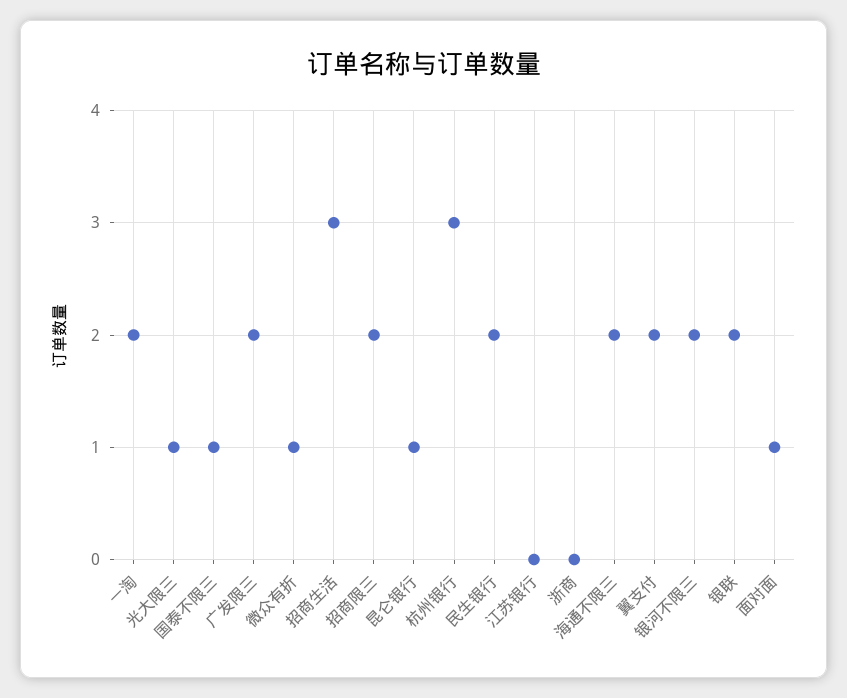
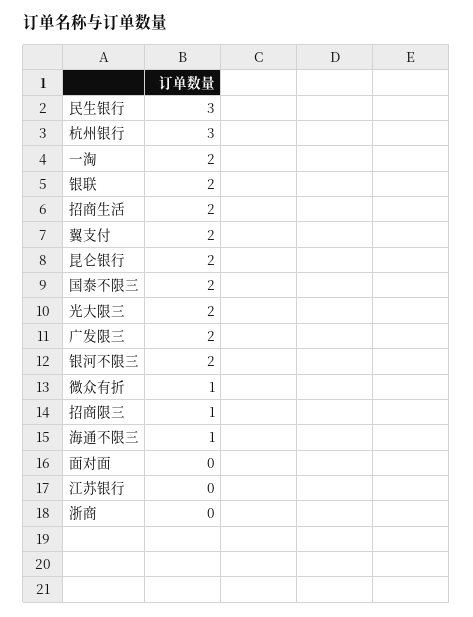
  {
    "一淘": 2,
-   "光大限三": 1,
+   "光大限三": 2,
-   "国泰不限三": 1,
+   "国泰不限三": 2,
    "广发限三": 2,
    "微众有折": 1,
-   "招商生活": 3,
+   "招商生活": 2,
-   "招商限三": 2,
+   "招商限三": 1,
-   "昆仑银行": 1,
+   "昆仑银行": 2,
    "杭州银行": 3,
-   "民生银行": 2,
+   "民生银行": 3,
    "江苏银行": 0,
    "浙商": 0,
-   "海通不限三": 2,
+   "海通不限三": 1,
    "翼支付": 2,
    "银河不限三": 2,
    "银联": 2,
-   "面对面": 1
+   "面对面": 0
  }

